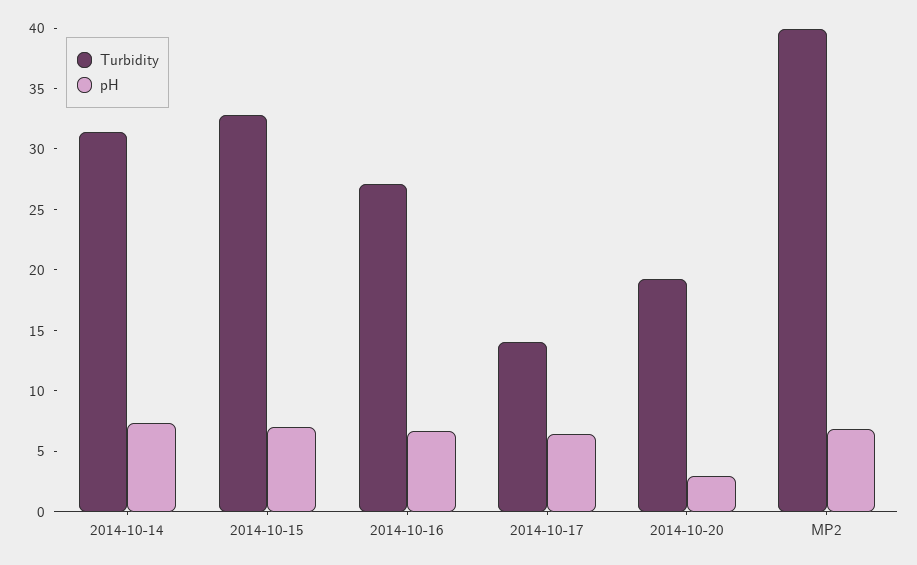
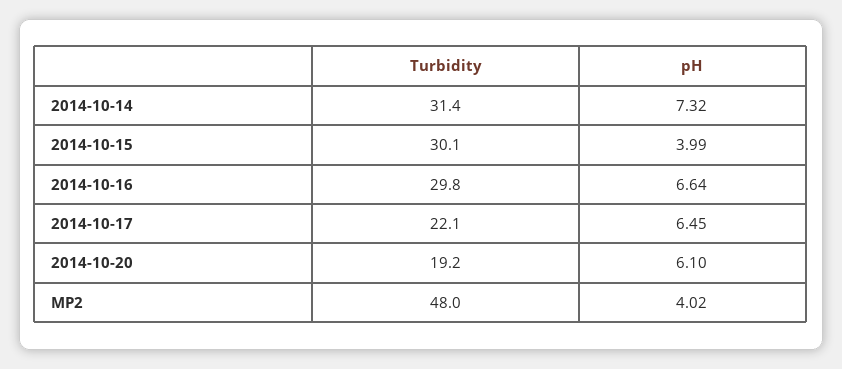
  {
    "Turbidity": {
      "2014-10-14": 31.4,
-     "2014-10-15": 33,
+     "2014-10-15": 30.1,
-     "2014-10-16": 27,
+     "2014-10-16": 29.8,
-     "2014-10-17": 14,
+     "2014-10-17": 22.1,
      "2014-10-20": 19.2,
-     "MP2": 40
+     "MP2": 48
    },
    "pH": {
      "2014-10-14": 7.32,
-     "2014-10-15": 7,
+     "2014-10-15": 3.99,
      "2014-10-16": 6.64,
      "2014-10-17": 6.45,
-     "2014-10-20": 3,
+     "2014-10-20": 6.1,
-     "MP2": 7
+     "MP2": 4.02
    }
  }

